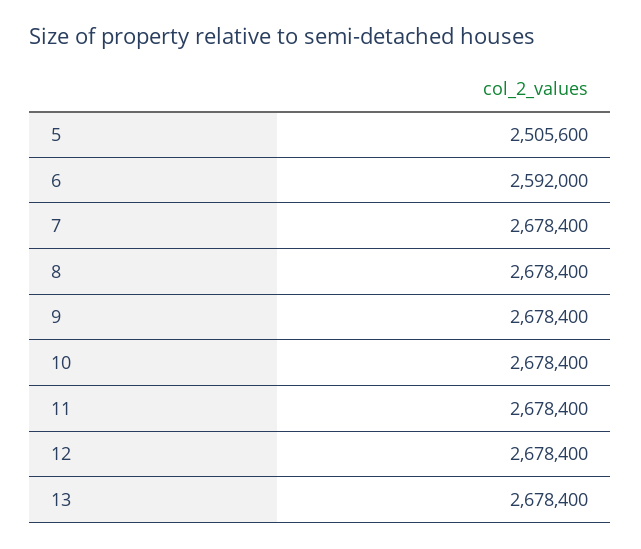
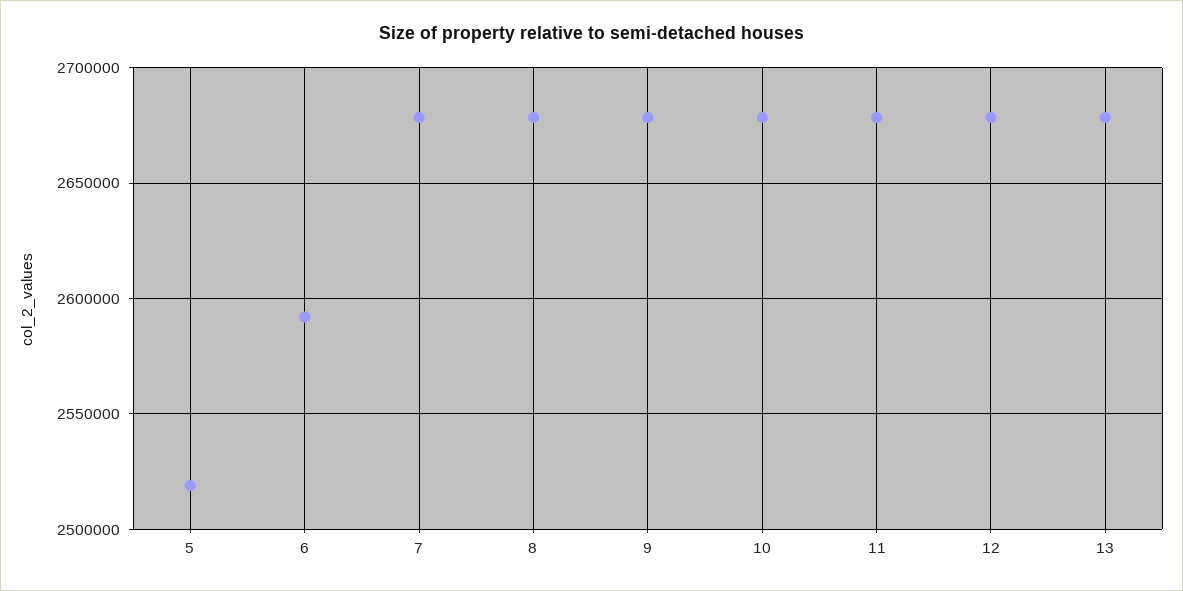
  {
-   "5": 2505600,
+   "5": 2520000,
    "6": 2592000,
    "7": 2678400,
    "8": 2678400,
    "9": 2678400,
    "10": 2678400,
    "11": 2678400,
    "12": 2678400,
    "13": 2678400
  }

